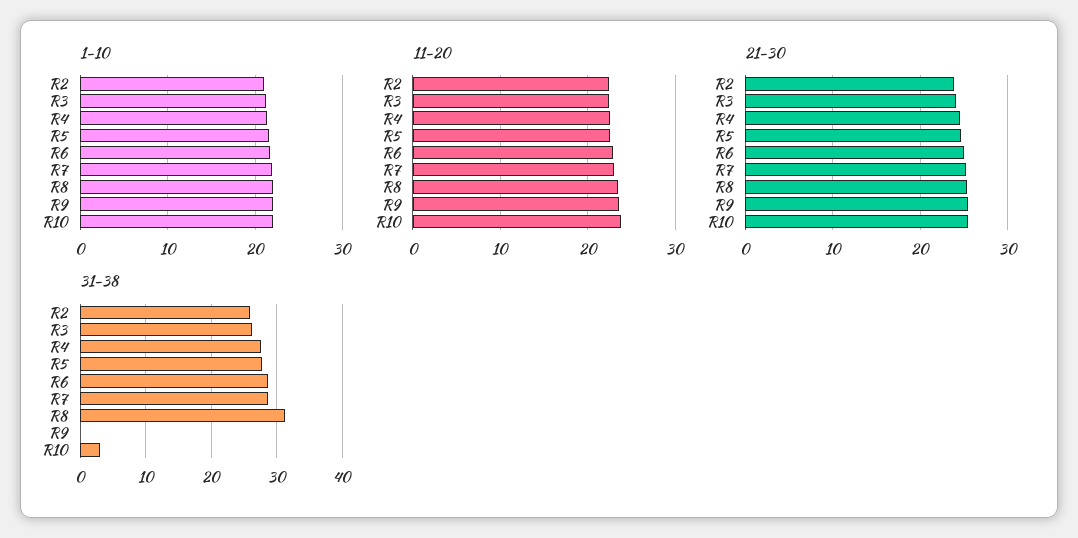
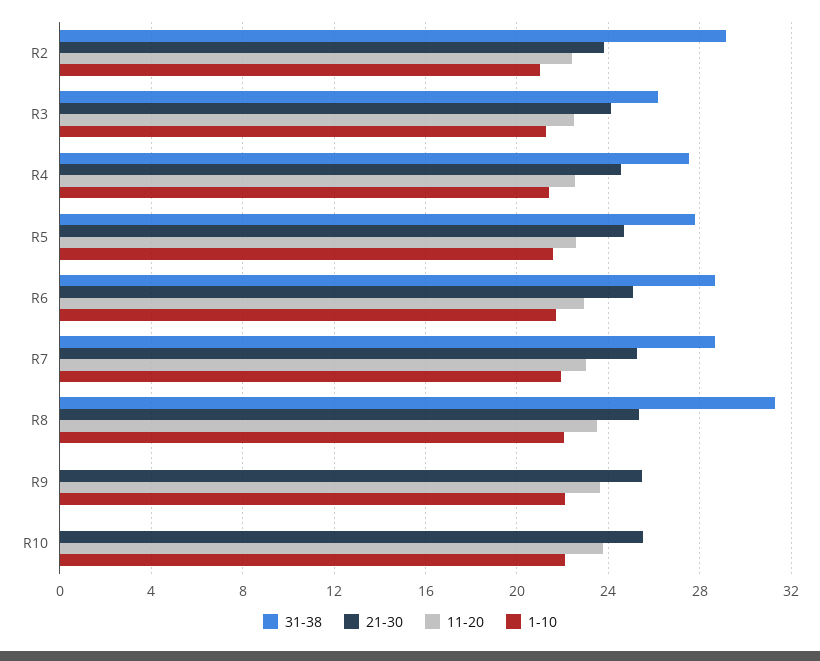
  {
    "1-10": {
      "R2": 21,
      "R3": 21.5,
      "R4": 21.5,
      "R5": 21.5,
      "R6": 21.5,
      "R7": 22,
      "R8": 22,
      "R9": 22,
      "R10": 22
    },
    "11-20": {
      "R2": 22.5,
      "R3": 22.5,
      "R4": 22.5,
      "R5": 22.5,
      "R6": 23,
      "R7": 23,
      "R8": 23.5,
      "R9": 23.5,
      "R10": 24
    },
    "21-30": {
      "R2": 24,
      "R3": 24,
      "R4": 24.5,
      "R5": 24.5,
      "R6": 25,
      "R7": 25,
      "R8": 25.5,
      "R9": 25.5,
      "R10": 25.5
    },
    "31-38": {
-     "R2": 26,
+     "R2": 29,
      "R3": 26,
      "R4": 27.5,
      "R5": 28,
      "R6": 28.5,
      "R7": 28.5,
      "R8": 31.5,
      "R9": 0,
-     "R10": 3
+     "R10": 0
    }
  }

